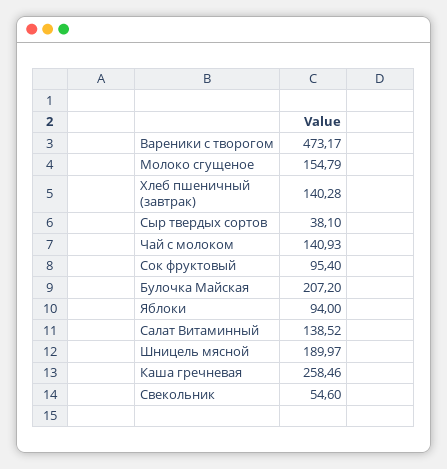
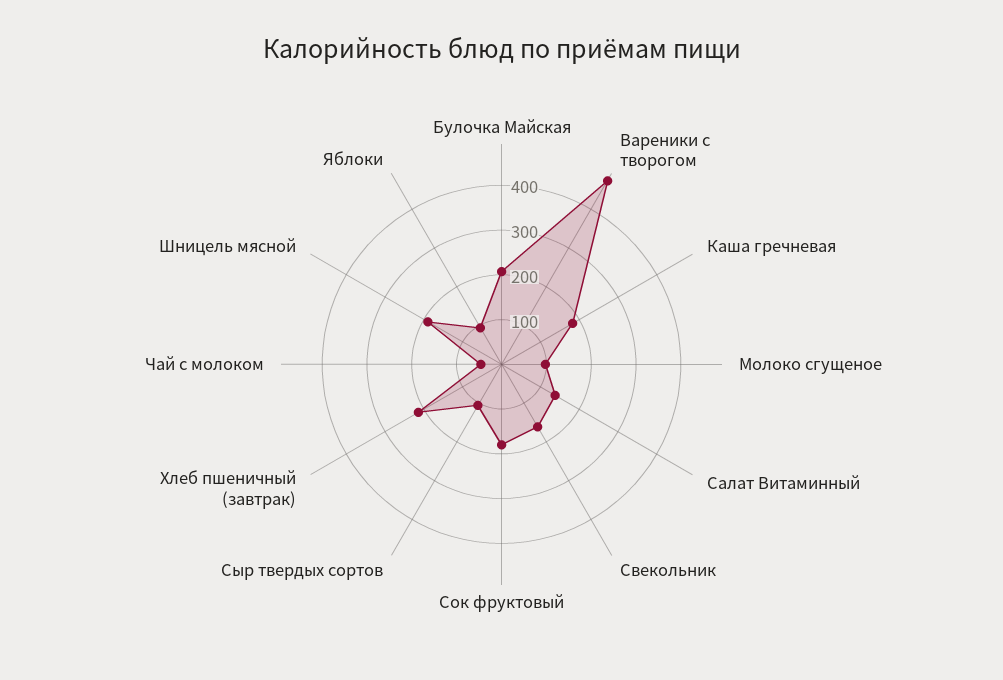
  {
    "Вареники с творогом": 473.17,
-   "Молоко сгущеное": 154.79,
+   "Молоко сгущеное": 100,
-   "Хлеб пшеничный (завтрак)": 140.28,
+   "Хлеб пшеничный (завтрак)": 220,
-   "Сыр твердых сортов": 38.1,
+   "Сыр твердых сортов": 100,
-   "Чай с молоком": 140.93,
+   "Чай с молоком": 40,
-   "Сок фруктовый": 95.4,
+   "Сок фруктовый": 180,
    "Булочка Майская": 207.2,
    "Яблоки": 94,
    "Салат Витаминный": 138.52,
    "Шницель мясной": 189.97,
-   "Каша гречневая": 258.46,
+   "Каша гречневая": 180,
-   "Свекольник": 54.6
+   "Свекольник": 160
  }

